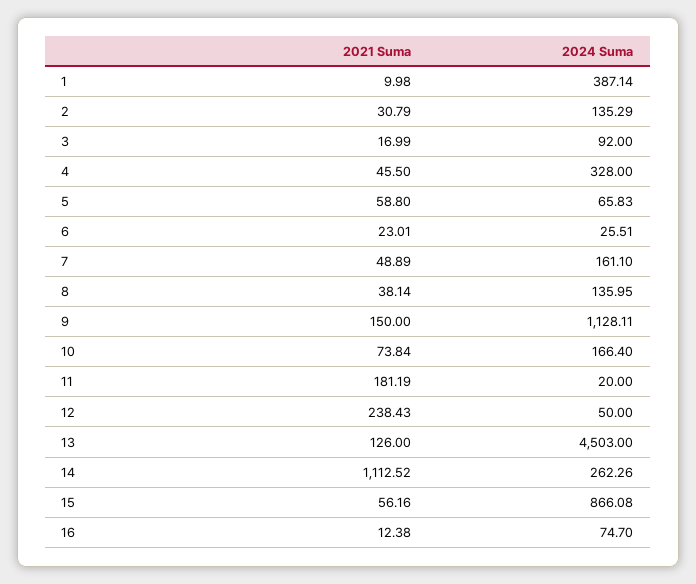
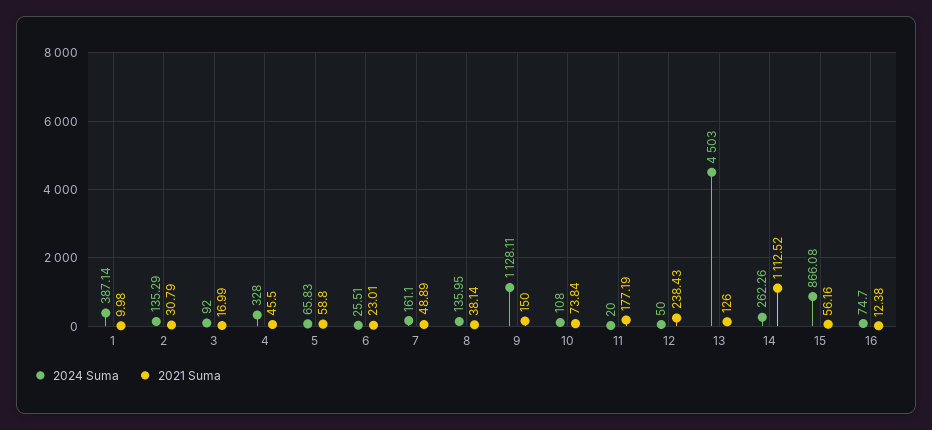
  {
    "2021 Suma": {
      "1": 9.98,
      "2": 30.79,
      "3": 16.99,
      "4": 45.5,
      "5": 58.8,
      "6": 23.01,
      "7": 48.89,
      "8": 38.14,
      "9": 150,
      "10": 73.84,
-     "11": 181.19,
+     "11": 177.19,
      "12": 238.43,
      "13": 126,
      "14": 1112.52,
      "15": 56.16,
      "16": 12.38
    },
    "2024 Suma": {
      "1": 387.14,
      "2": 135.29,
      "3": 92,
      "4": 328,
      "5": 65.83,
      "6": 25.51,
      "7": 161.1,
      "8": 135.95,
      "9": 1128.11,
-     "10": 166.4,
+     "10": 108,
      "11": 20,
      "12": 50,
      "13": 4503,
      "14": 262.26,
      "15": 866.08,
      "16": 74.7
    }
  }

